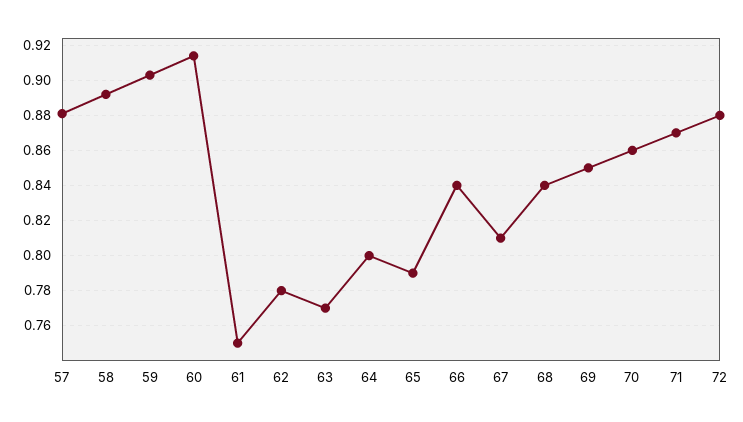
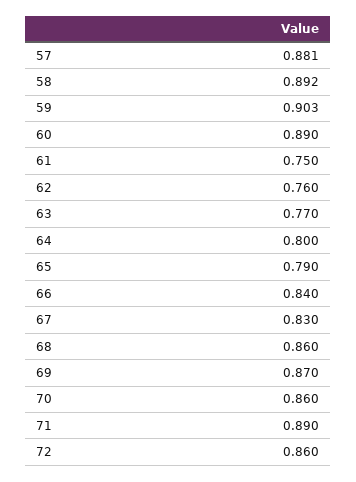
  {
    "57": 0.881,
    "58": 0.892,
    "59": 0.903,
-   "60": 0.915,
+   "60": 0.89,
    "61": 0.75,
-   "62": 0.78,
+   "62": 0.76,
    "63": 0.77,
    "64": 0.8,
    "65": 0.79,
    "66": 0.84,
-   "67": 0.81,
+   "67": 0.83,
-   "68": 0.84,
+   "68": 0.86,
-   "69": 0.85,
+   "69": 0.87,
    "70": 0.86,
-   "71": 0.87,
+   "71": 0.89,
-   "72": 0.88
+   "72": 0.86
  }

